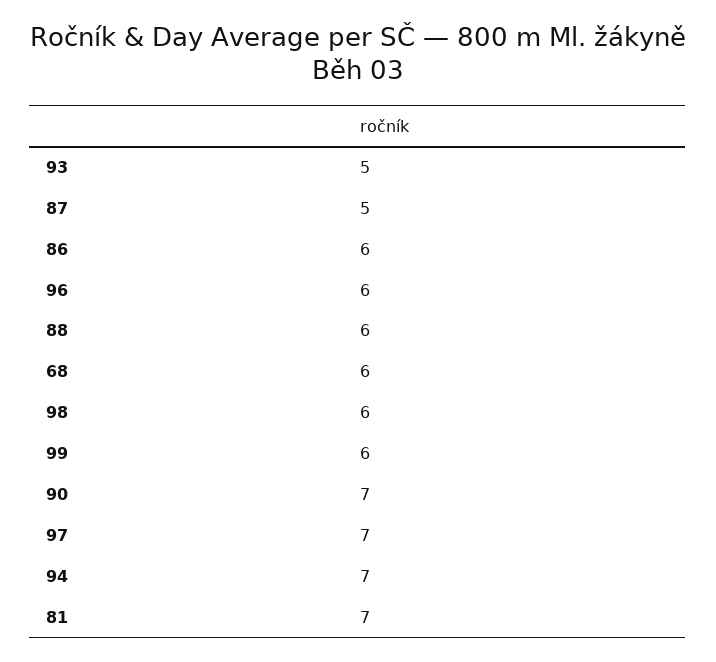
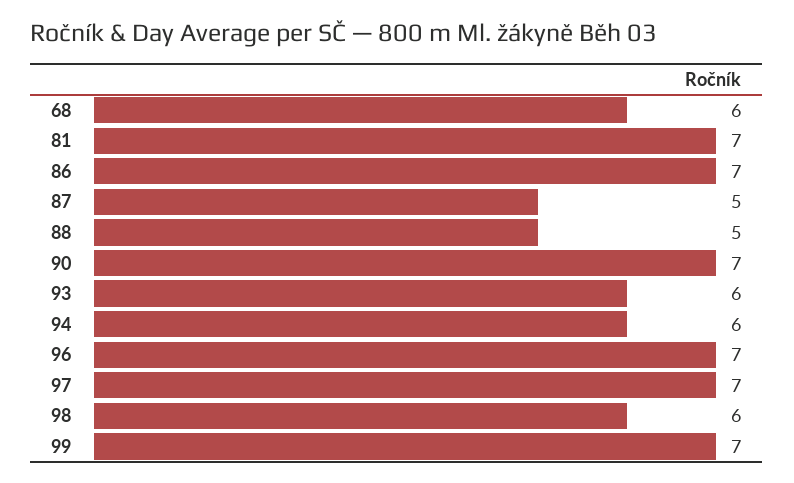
  {
-   "93": 5,
+   "93": 6,
    "87": 5,
-   "86": 6,
+   "86": 7,
-   "96": 6,
+   "96": 7,
-   "88": 6,
+   "88": 5,
    "68": 6,
    "98": 6,
-   "99": 6,
+   "99": 7,
    "90": 7,
    "97": 7,
-   "94": 7,
+   "94": 6,
    "81": 7
  }

